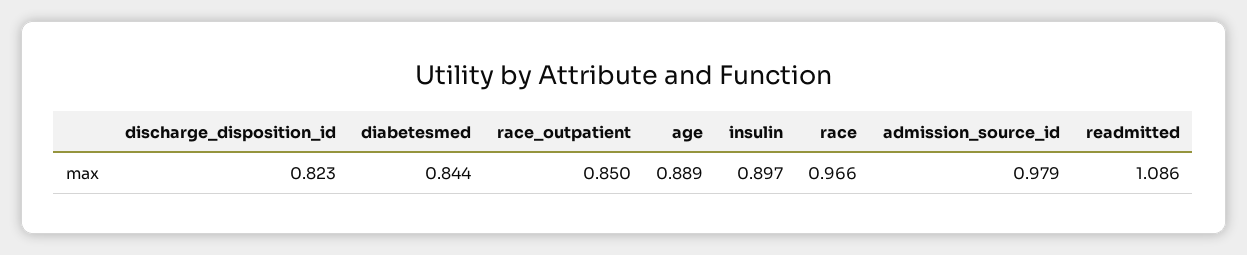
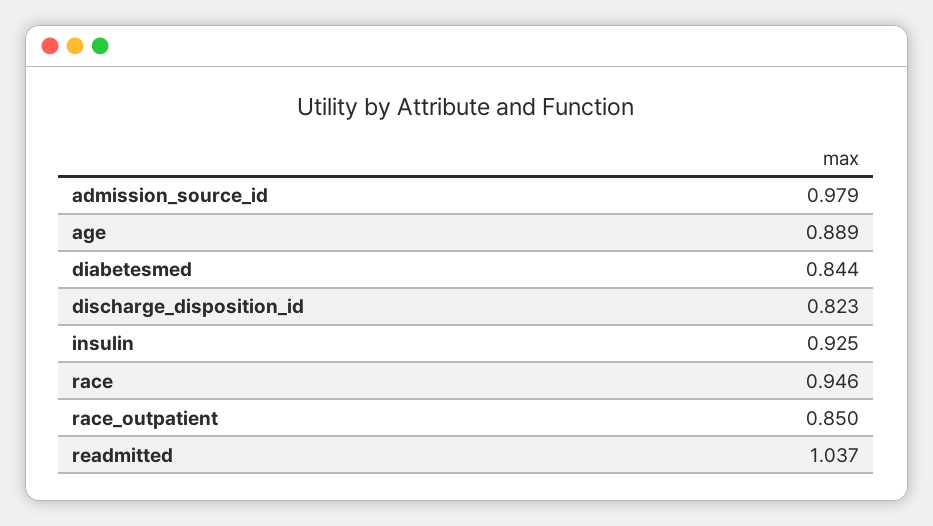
  {
    "discharge_disposition_id": 0.823,
    "diabetesmed": 0.844,
    "race_outpatient": 0.85,
    "age": 0.889,
-   "insulin": 0.897,
+   "insulin": 0.925,
-   "race": 0.966,
+   "race": 0.946,
    "admission_source_id": 0.979,
-   "readmitted": 1.086
+   "readmitted": 1.037
  }

